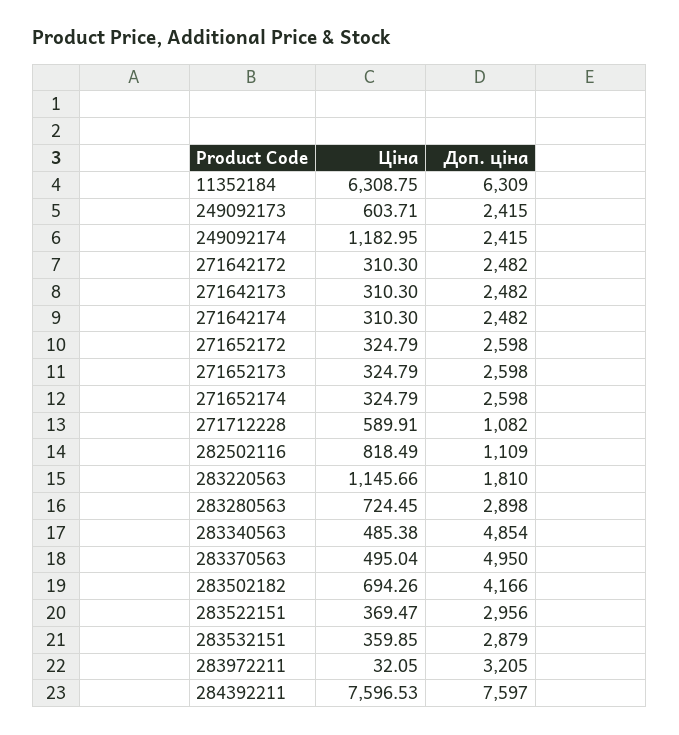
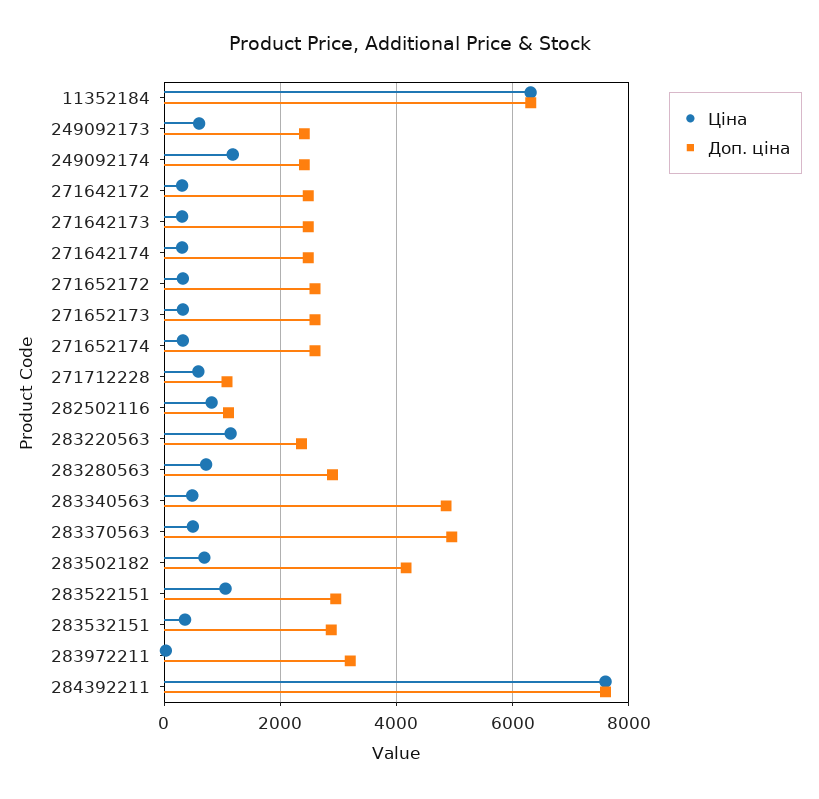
  {
    "Ціна": {
      "11352184": 6308.75,
      "249092173": 603.71,
      "249092174": 1182.95,
      "271642172": 310.3,
      "271642173": 310.3,
      "271642174": 310.3,
      "271652172": 324.79,
      "271652173": 324.79,
      "271652174": 324.79,
      "271712228": 589.91,
      "282502116": 818.49,
      "283220563": 1145.66,
      "283280563": 724.45,
      "283340563": 485.38,
      "283370563": 495.04,
      "283502182": 694.26,
-     "283522151": 369.47,
+     "283522151": 1000,
      "283532151": 359.85,
      "283972211": 32.05,
      "284392211": 7596.53
    },
    "Доп. ціна": {
      "11352184": 6309,
      "249092173": 2415,
      "249092174": 2415,
      "271642172": 2482,
      "271642173": 2482,
      "271642174": 2482,
      "271652172": 2598,
      "271652173": 2598,
      "271652174": 2598,
      "271712228": 1082,
      "282502116": 1109,
-     "283220563": 1810,
+     "283220563": 2400,
      "283280563": 2898,
      "283340563": 4854,
      "283370563": 4950,
      "283502182": 4166,
      "283522151": 2956,
      "283532151": 2879,
      "283972211": 3205,
      "284392211": 7597
    }
  }

